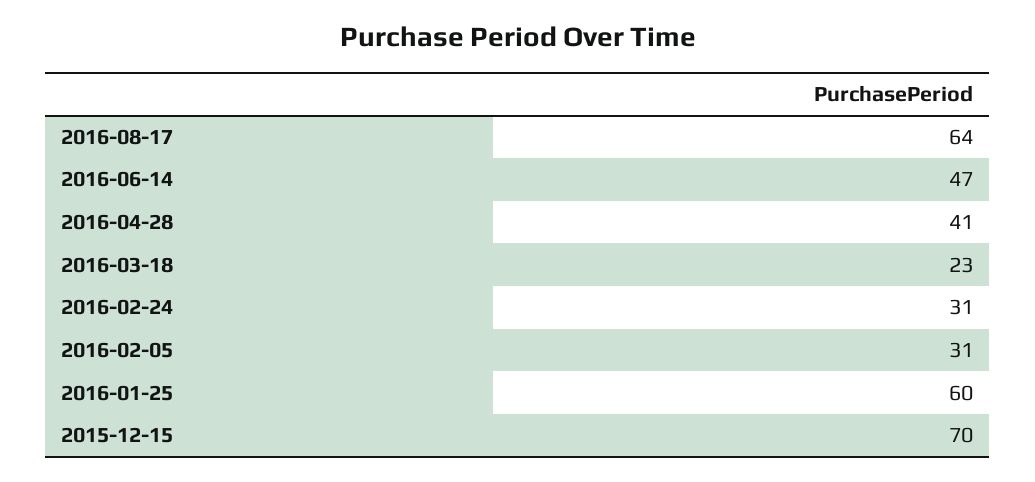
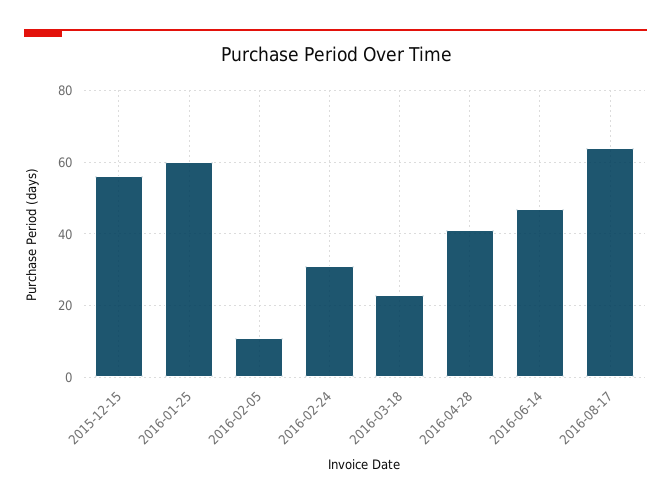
  {
    "2016-08-17": 64,
    "2016-06-14": 47,
    "2016-04-28": 41,
    "2016-03-18": 23,
    "2016-02-24": 31,
-   "2016-02-05": 31,
+   "2016-02-05": 10,
    "2016-01-25": 60,
-   "2015-12-15": 70
+   "2015-12-15": 55
  }

